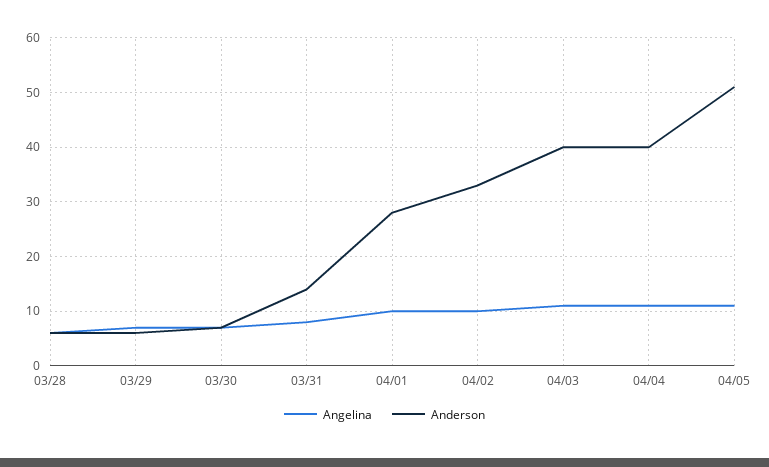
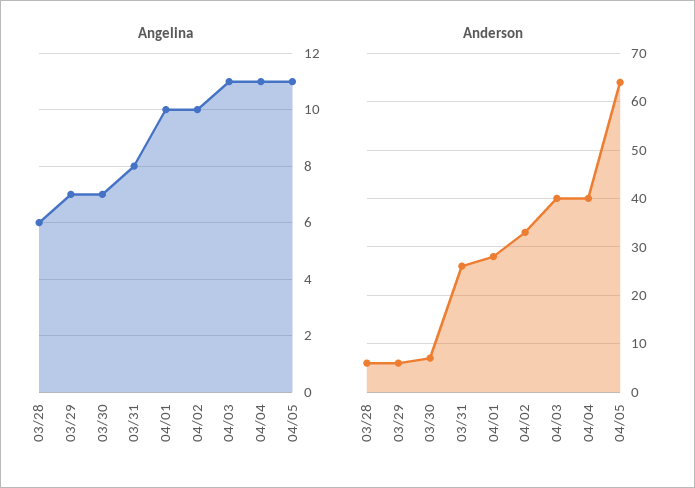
  {
    "Angelina": {
      "03/28": 6,
      "03/29": 7,
      "03/30": 7,
      "03/31": 8,
      "04/01": 10,
      "04/02": 10,
      "04/03": 11,
      "04/04": 11,
      "04/05": 11
    },
    "Anderson": {
      "03/28": 5,
      "03/29": 5,
      "03/30": 5,
-     "03/31": 15,
+     "03/31": 25,
      "04/01": 30,
      "04/02": 35,
      "04/03": 40,
      "04/04": 40,
-     "04/05": 50
+     "04/05": 65
    }
  }

